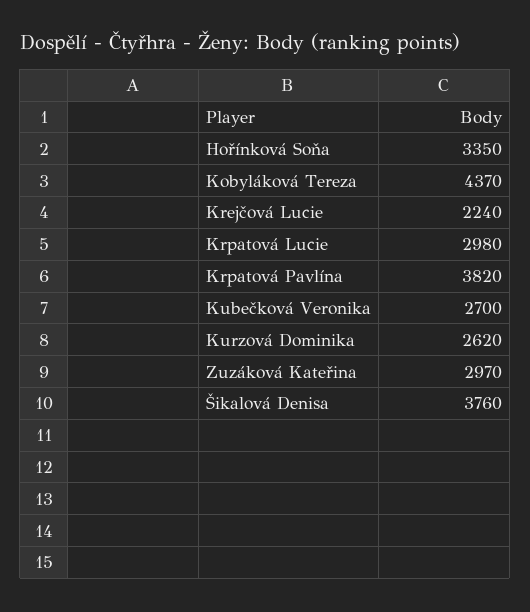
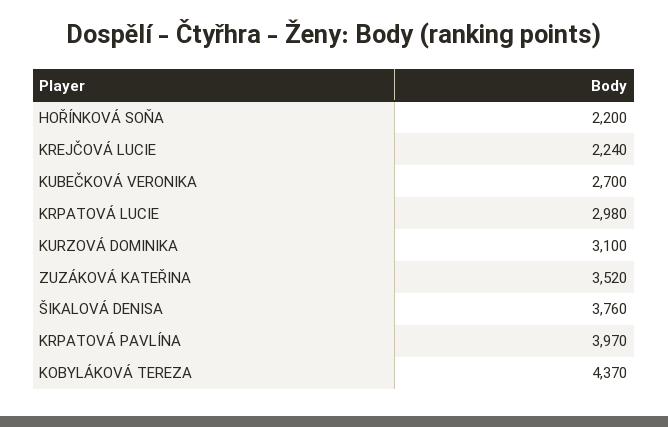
  {
-   "Hořínková Soňa": 3350,
+   "Hořínková Soňa": 2200,
    "Kobyláková Tereza": 4370,
    "Krejčová Lucie": 2240,
    "Krpatová Lucie": 2980,
-   "Krpatová Pavlína": 3820,
+   "Krpatová Pavlína": 3970,
    "Kubečková Veronika": 2700,
-   "Kurzová Dominika": 2620,
+   "Kurzová Dominika": 3100,
-   "Zuzáková Kateřina": 2970,
+   "Zuzáková Kateřina": 3520,
    "Šikalová Denisa": 3760
  }

